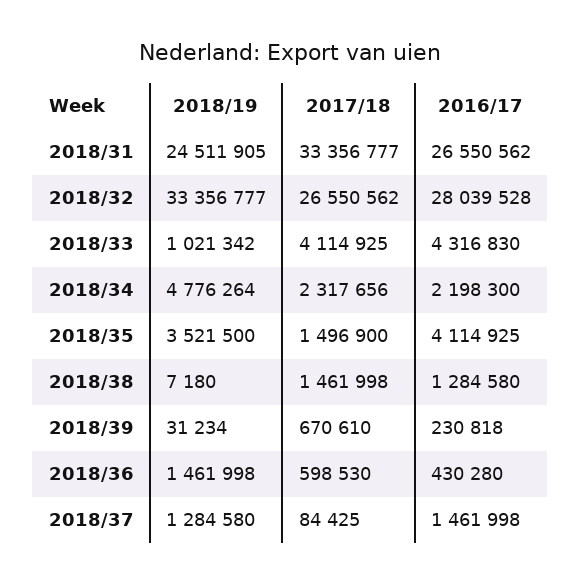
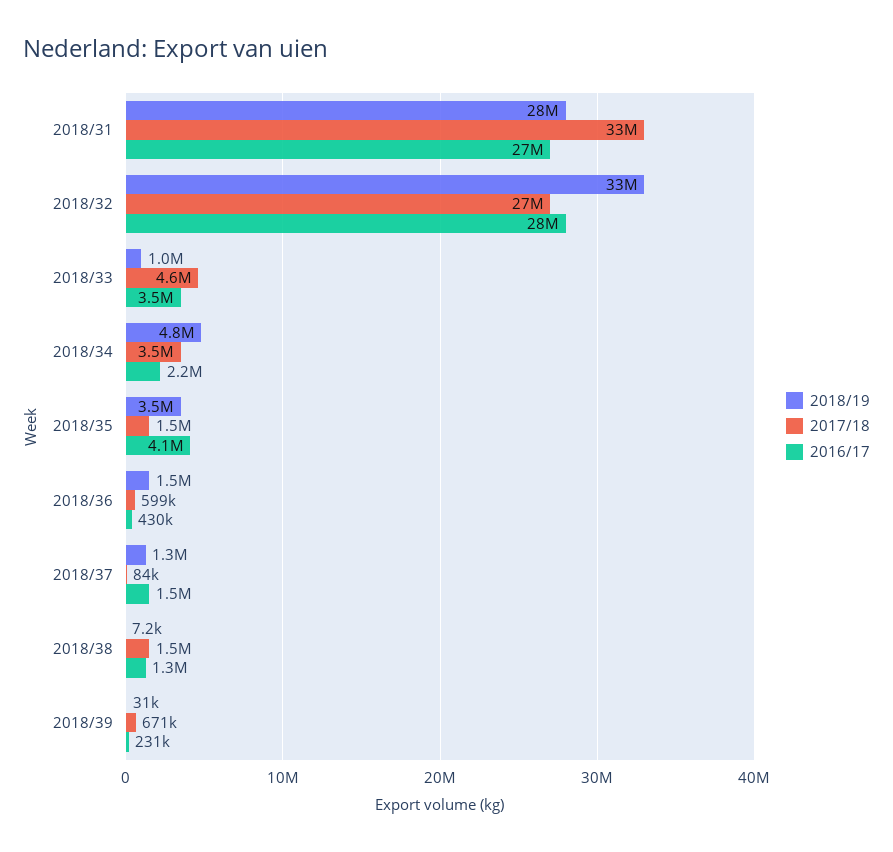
  {
    "2018/19": {
-     "2018/31": 24511905,
+     "2018/31": 28000000,
      "2018/32": 33356777,
      "2018/33": 1021342,
      "2018/34": 4776264,
      "2018/35": 3521500,
      "2018/38": 7180,
      "2018/39": 31234,
      "2018/36": 1461998,
      "2018/37": 1284580
    },
    "2017/18": {
      "2018/31": 33356777,
      "2018/32": 26550562,
-     "2018/33": 4114925,
+     "2018/33": 4600000,
-     "2018/34": 2317656,
+     "2018/34": 3500000,
      "2018/35": 1496900,
      "2018/38": 1461998,
      "2018/39": 670610,
      "2018/36": 598530,
      "2018/37": 84425
    },
    "2016/17": {
      "2018/31": 26550562,
      "2018/32": 28039528,
-     "2018/33": 4316830,
+     "2018/33": 3500000,
      "2018/34": 2198300,
      "2018/35": 4114925,
      "2018/38": 1284580,
      "2018/39": 230818,
      "2018/36": 430280,
      "2018/37": 1461998
    }
  }

